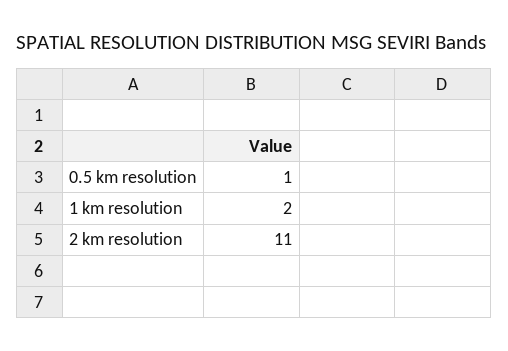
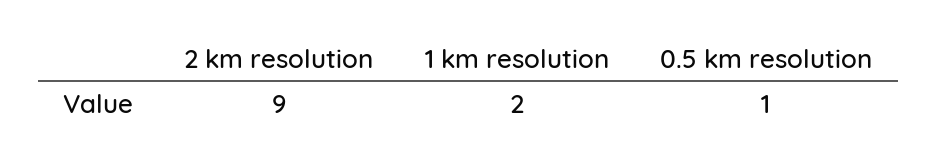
  {
    "0.5 km resolution": 1,
    "1 km resolution": 2,
-   "2 km resolution": 11
+   "2 km resolution": 9
  }

